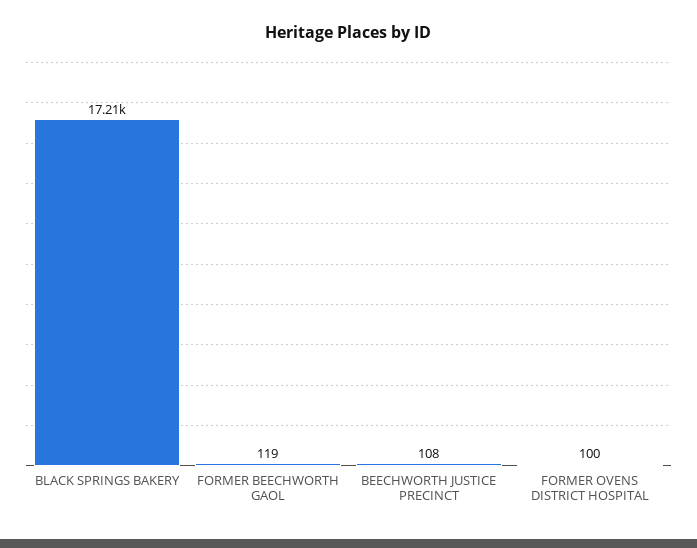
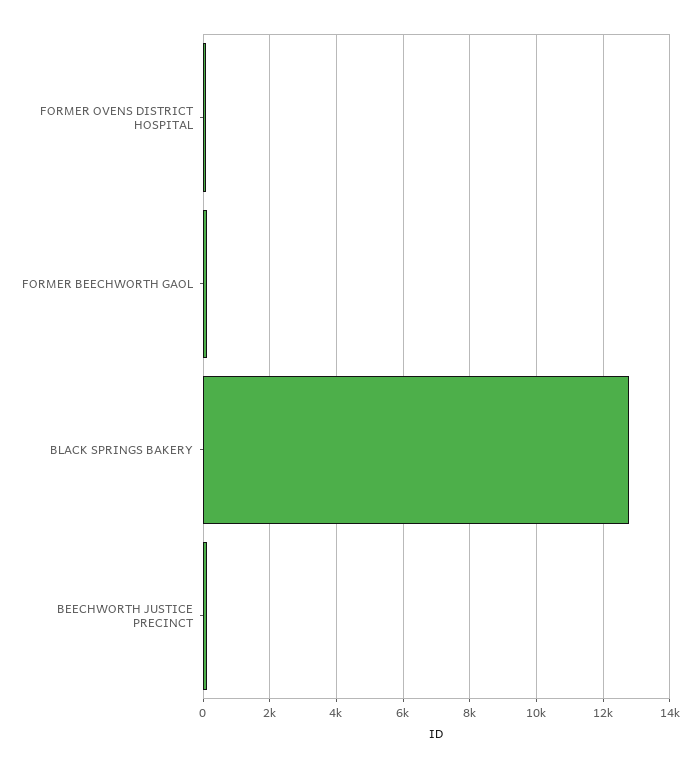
  {
-   "BLACK SPRINGS BAKERY": 17210,
+   "BLACK SPRINGS BAKERY": 12800,
    "FORMER BEECHWORTH GAOL": 119,
    "BEECHWORTH JUSTICE PRECINCT": 108,
    "FORMER OVENS DISTRICT HOSPITAL": 100
  }

